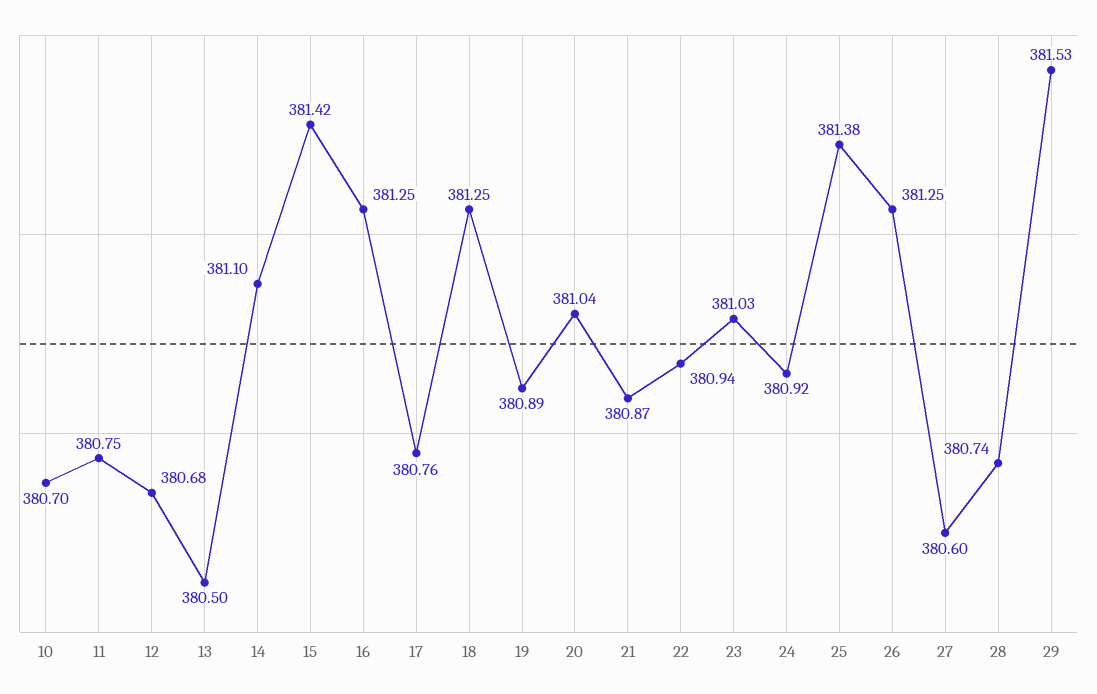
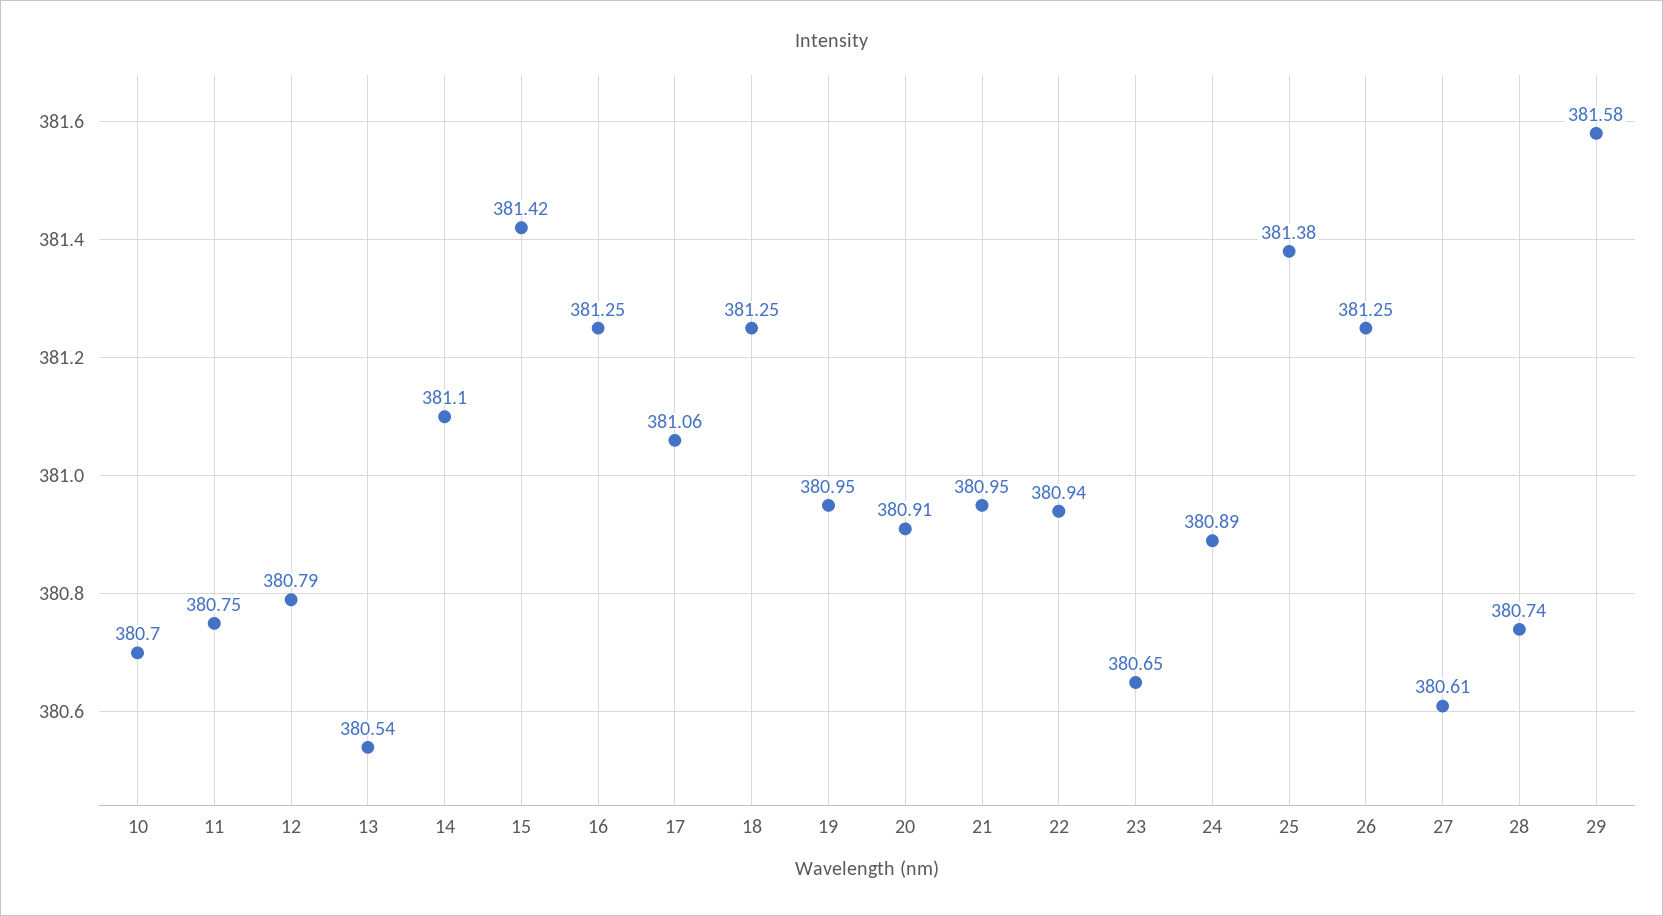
  {
    "10": 380.7,
    "11": 380.75,
-   "12": 380.68,
+   "12": 380.79,
-   "13": 380.5,
+   "13": 380.54,
    "14": 381.1,
    "15": 381.42,
    "16": 381.25,
-   "17": 380.76,
+   "17": 381.06,
    "18": 381.25,
-   "19": 380.89,
+   "19": 380.95,
-   "20": 381.04,
+   "20": 380.91,
-   "21": 380.87,
+   "21": 380.95,
    "22": 380.94,
-   "23": 381.03,
+   "23": 380.65,
-   "24": 380.92,
+   "24": 380.89,
    "25": 381.38,
    "26": 381.25,
-   "27": 380.6,
+   "27": 380.61,
    "28": 380.74,
-   "29": 381.53
+   "29": 381.58
  }

